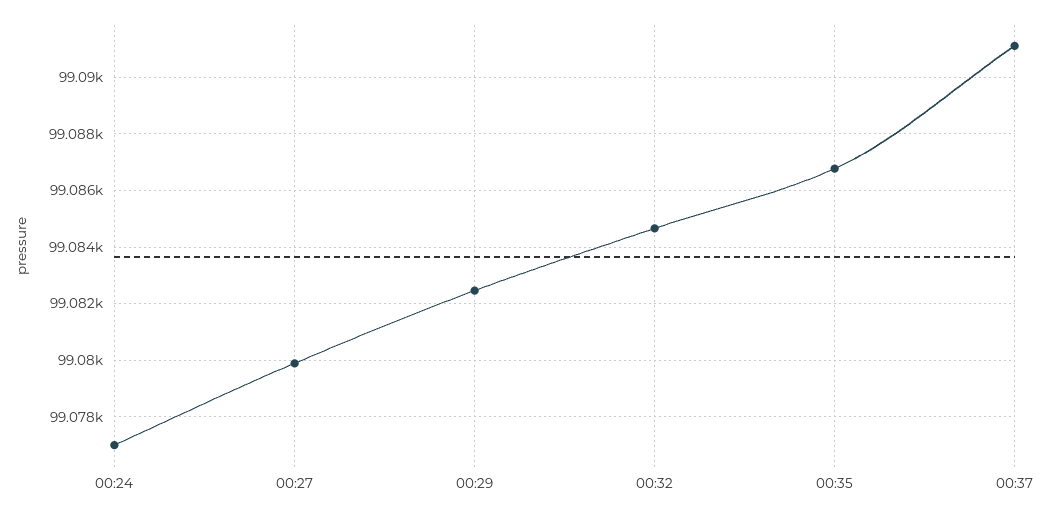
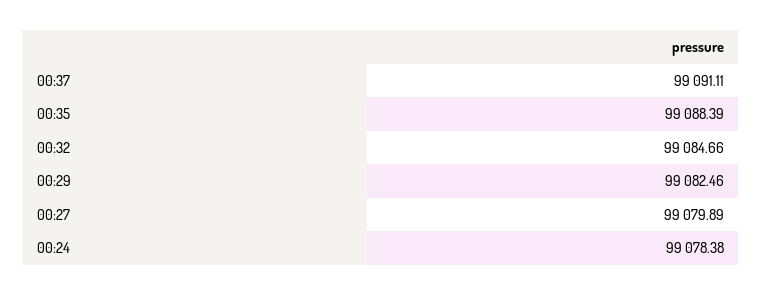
  {
-   "00:24": 99077,
+   "00:24": 99078.38,
    "00:27": 99079.89,
    "00:29": 99082.46,
    "00:32": 99084.66,
-   "00:35": 99086.75,
+   "00:35": 99088.39,
    "00:37": 99091.11
  }

